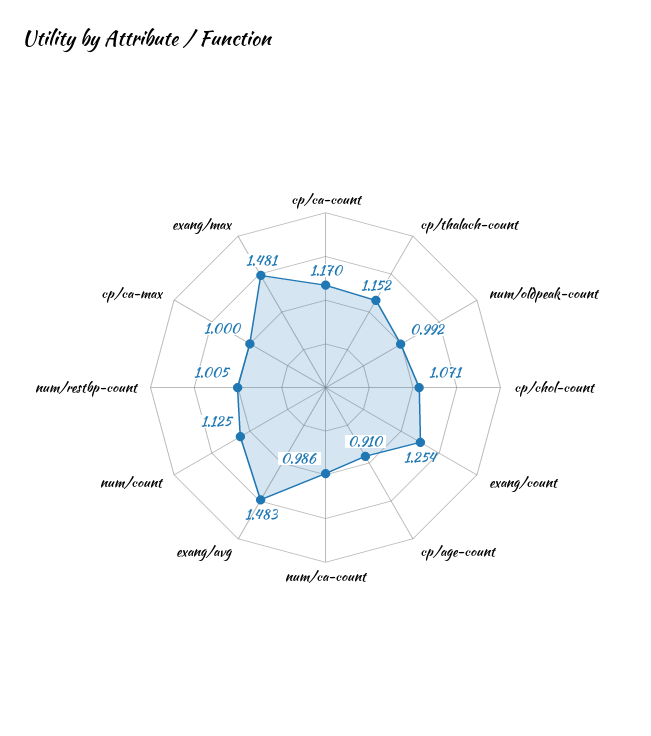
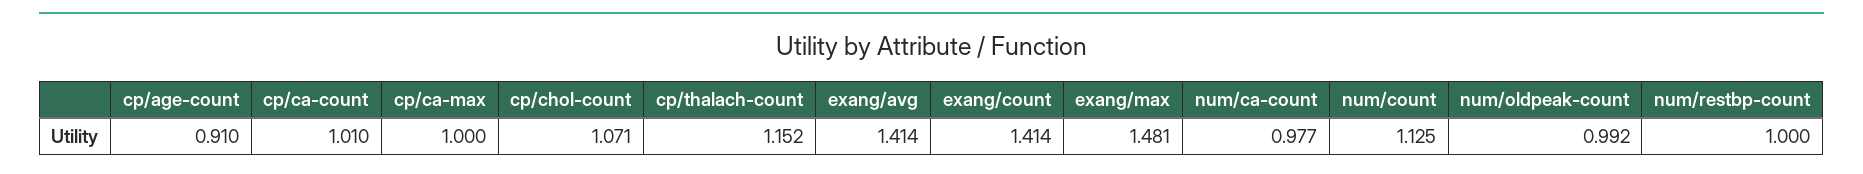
  {
-   "cp/ca-count": 1.17,
+   "cp/ca-count": 1.01,
    "cp/thalach-count": 1.152,
    "num/oldpeak-count": 0.992,
    "cp/chol-count": 1.071,
-   "exang/count": 1.254,
+   "exang/count": 1.414,
    "cp/age-count": 0.91,
-   "num/ca-count": 0.986,
+   "num/ca-count": 0.977,
-   "exang/avg": 1.483,
+   "exang/avg": 1.414,
    "num/count": 1.125,
-   "num/restbp-count": 1.005,
+   "num/restbp-count": 1,
    "cp/ca-max": 1,
    "exang/max": 1.481
  }

